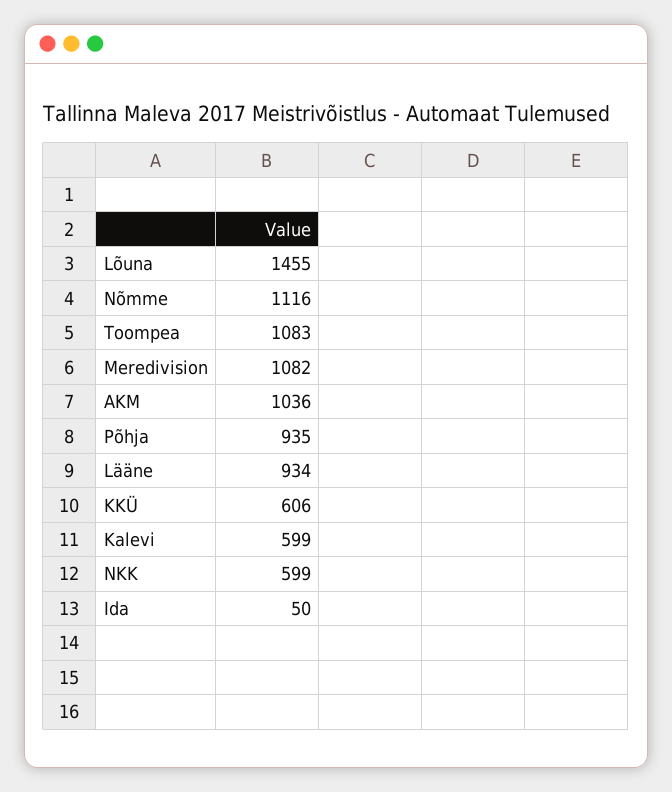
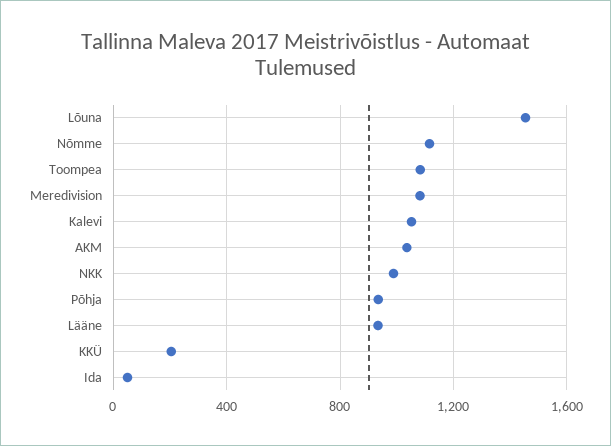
  {
    "Lõuna": 1455,
    "Nõmme": 1116,
    "Toompea": 1083,
    "Meredivision": 1082,
    "AKM": 1036,
    "Põhja": 935,
    "Lääne": 934,
-   "KKÜ": 606,
+   "KKÜ": 200,
-   "Kalevi": 599,
+   "Kalevi": 1050,
-   "NKK": 599,
+   "NKK": 1000,
    "Ida": 50
  }

